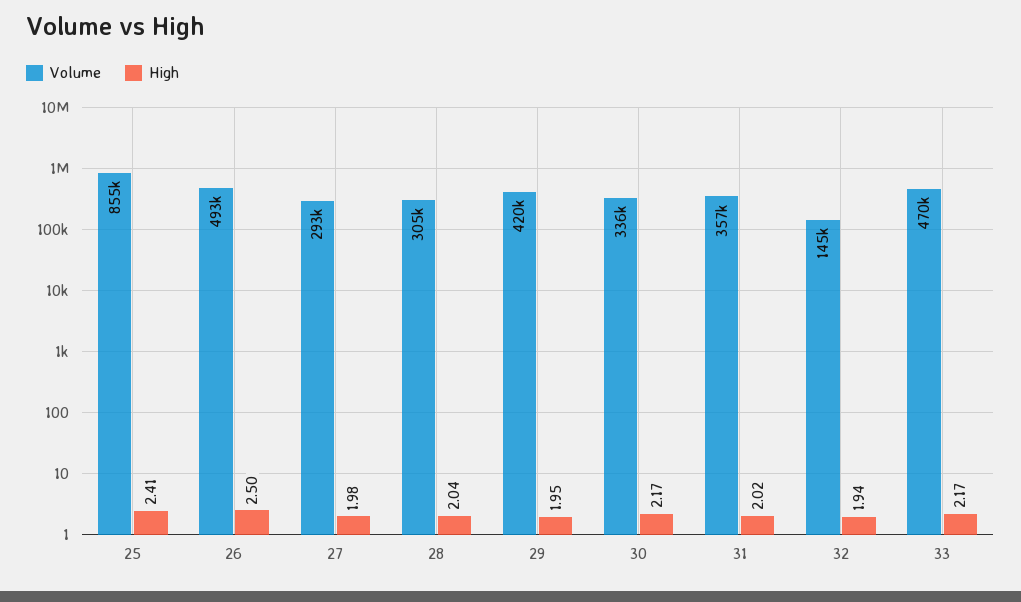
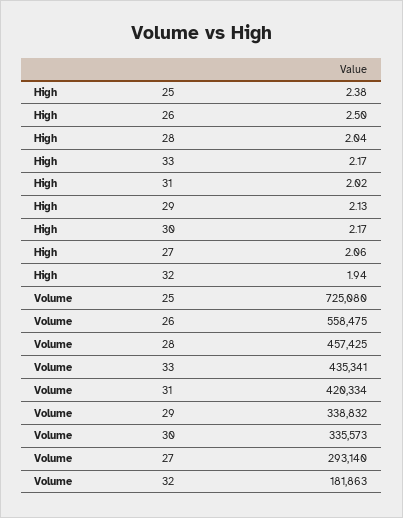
  {
    "Volume": {
-     "25": 855000,
+     "25": 725080,
-     "26": 493000,
+     "26": 558475,
      "27": 293140,
-     "28": 305000,
+     "28": 457425,
-     "29": 420000,
+     "29": 338832,
      "30": 335573,
-     "31": 357000,
+     "31": 420334,
-     "32": 145000,
+     "32": 181863,
-     "33": 470000
+     "33": 435341
    },
    "High": {
-     "25": 2.41,
+     "25": 2.38,
      "26": 2.5,
-     "27": 1.98,
+     "27": 2.06,
      "28": 2.04,
-     "29": 1.95,
+     "29": 2.13,
      "30": 2.17,
      "31": 2.02,
      "32": 1.94,
      "33": 2.17
    }
  }

